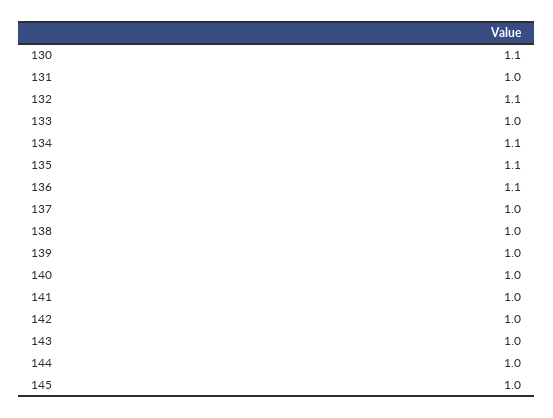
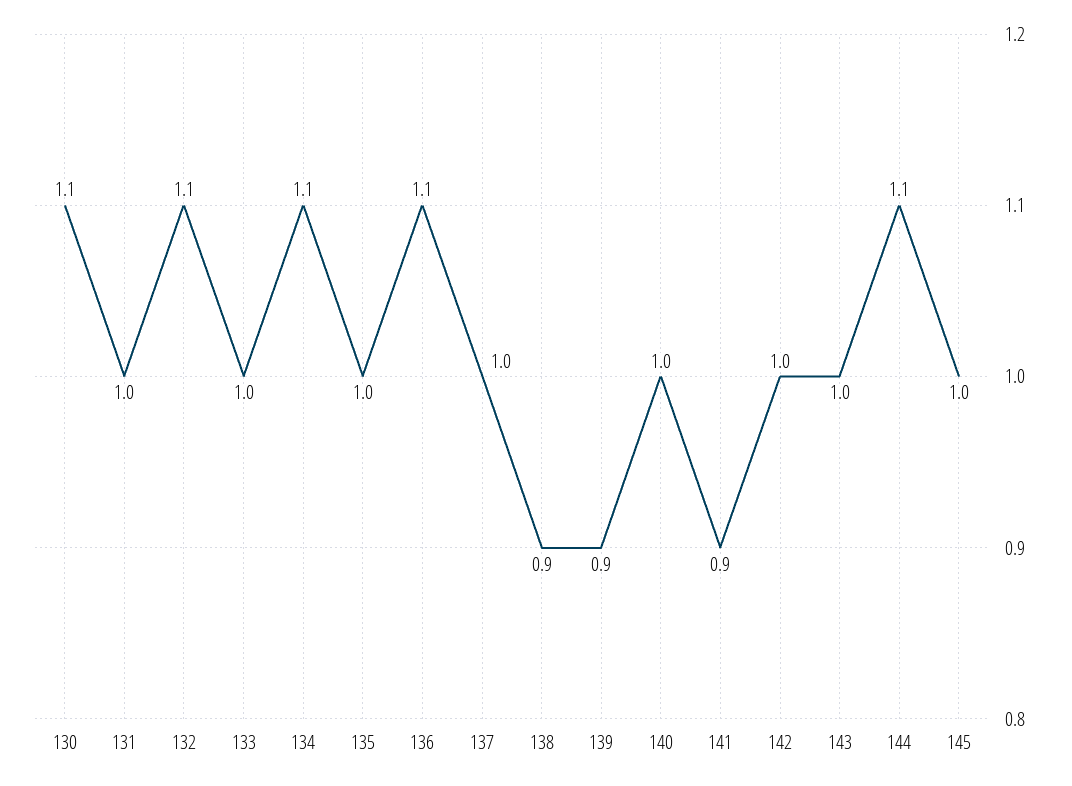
  {
    "130": 1.1,
    "131": 1,
    "132": 1.1,
    "133": 1,
    "134": 1.1,
-   "135": 1.1,
+   "135": 1,
    "136": 1.1,
    "137": 1,
-   "138": 1,
+   "138": 0.9,
-   "139": 1,
+   "139": 0.9,
    "140": 1,
-   "141": 1,
+   "141": 0.9,
    "142": 1,
    "143": 1,
-   "144": 1,
+   "144": 1.1,
    "145": 1
  }

